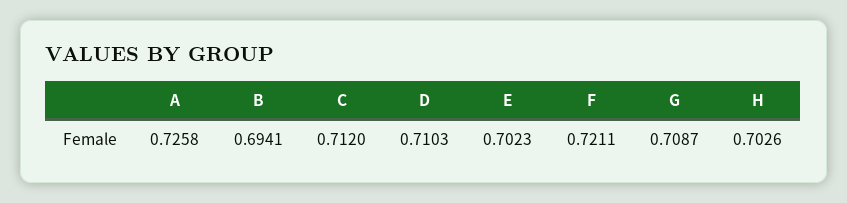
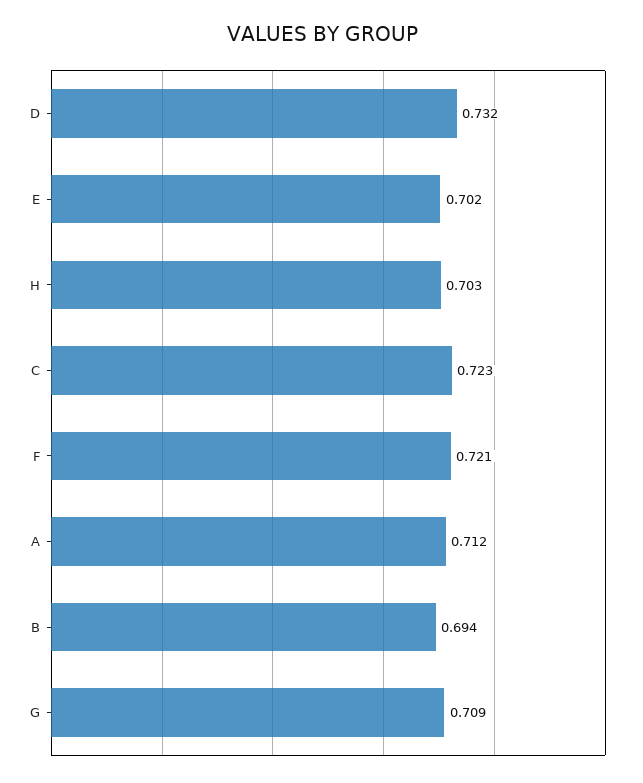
  {
-   "A": 0.7258,
+   "A": 0.712,
    "B": 0.6941,
-   "C": 0.712,
+   "C": 0.723,
-   "D": 0.7103,
+   "D": 0.732,
    "E": 0.7023,
    "F": 0.7211,
    "G": 0.7087,
    "H": 0.7026
  }

